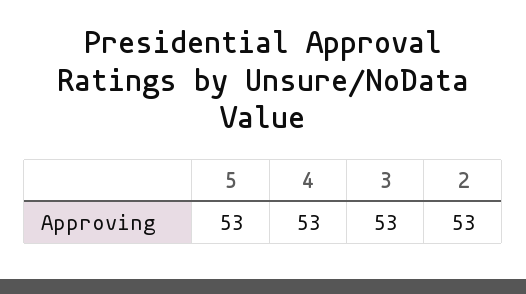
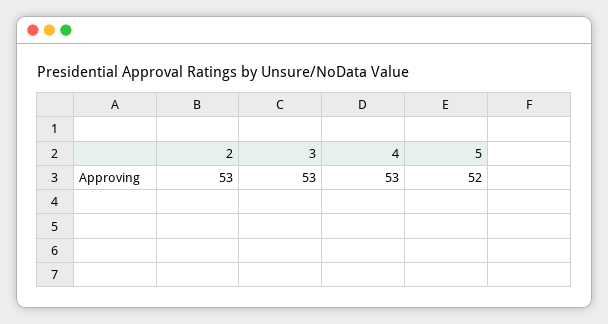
  {
-   "5": 53,
+   "5": 52,
    "4": 53,
    "3": 53,
    "2": 53
  }

